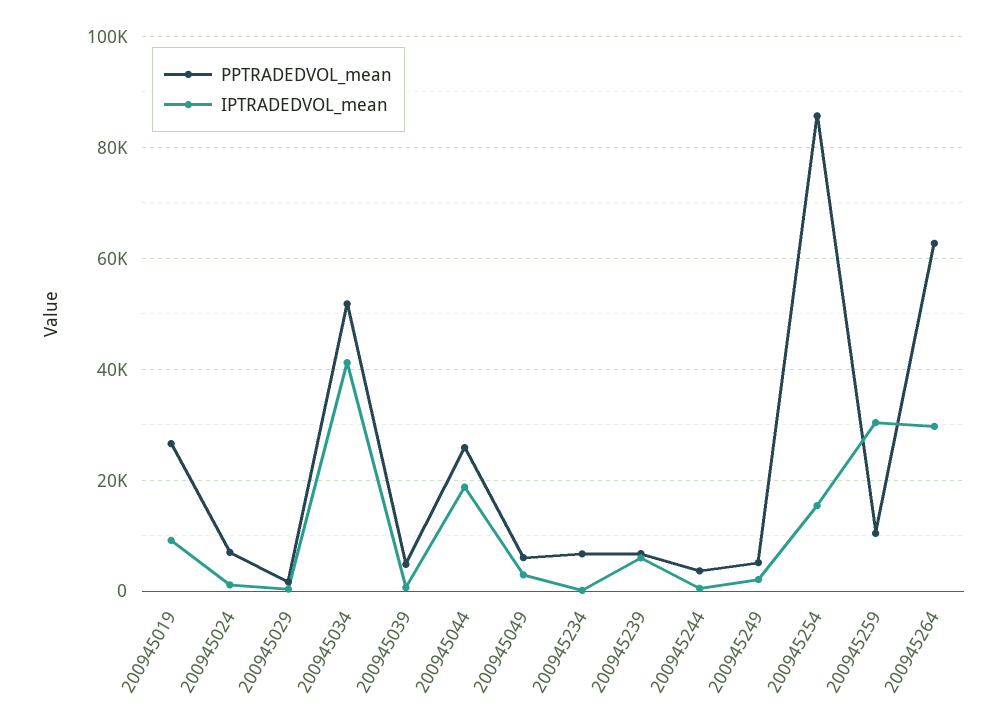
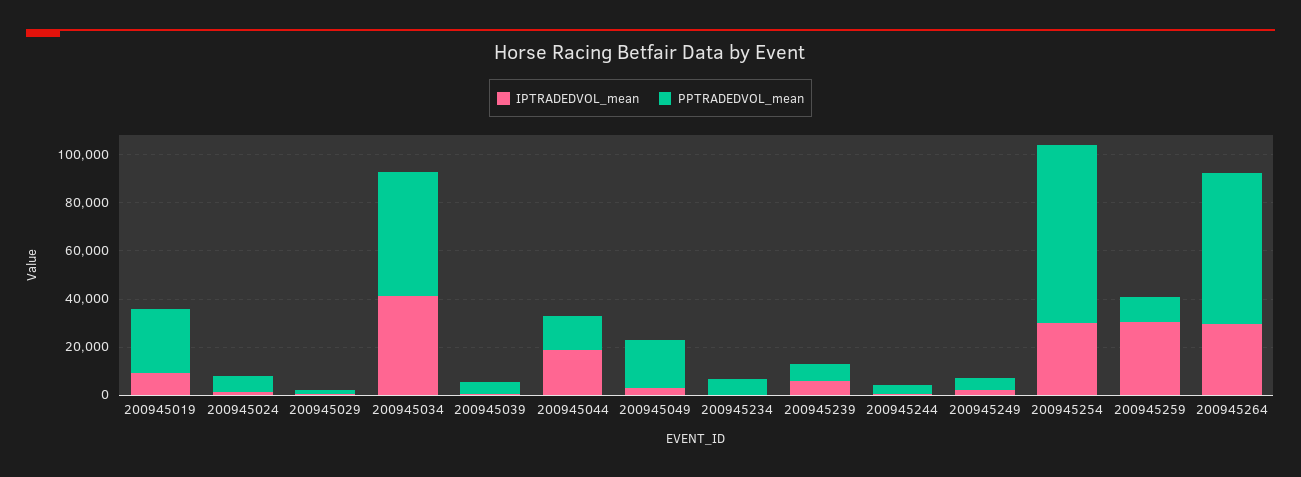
  {
    "PPTRADEDVOL_mean": {
      "200945019": 26000,
      "200945024": 6000,
      "200945029": 2000,
      "200945034": 52000,
      "200945039": 4000,
-     "200945044": 26000,
+     "200945044": 15000,
-     "200945049": 6000,
+     "200945049": 20000,
      "200945234": 6000,
      "200945239": 6000,
      "200945244": 4000,
      "200945249": 6000,
-     "200945254": 86000,
+     "200945254": 75000,
      "200945259": 10000,
      "200945264": 62000
    },
    "IPTRADEDVOL_mean": {
      "200945019": 10000,
      "200945024": 2000,
      "200945029": 0,
      "200945034": 42000,
      "200945039": 0,
      "200945044": 18000,
      "200945049": 2000,
      "200945234": 0,
      "200945239": 6000,
      "200945244": 0,
      "200945249": 2000,
-     "200945254": 16000,
+     "200945254": 30000,
      "200945259": 30000,
      "200945264": 30000
    }
  }

